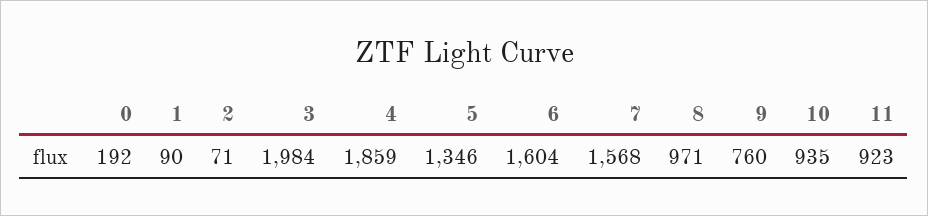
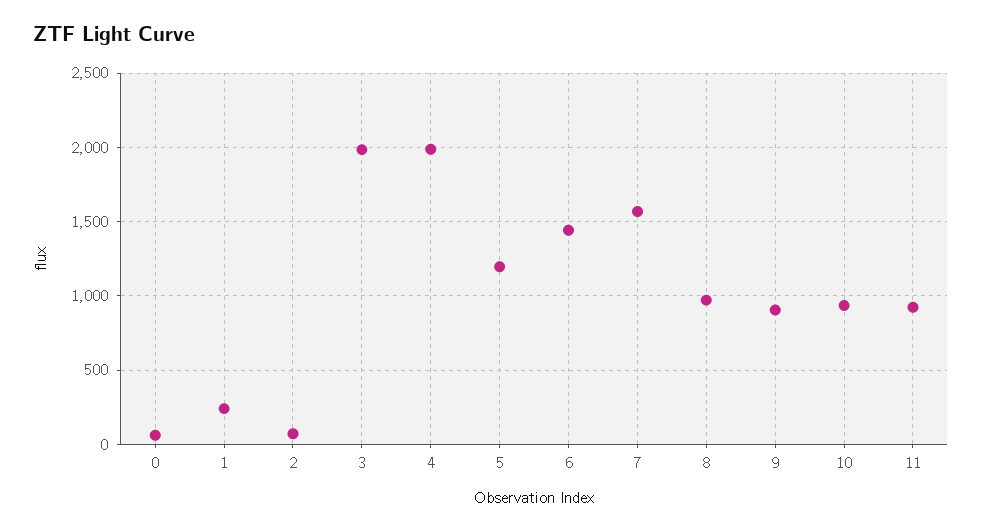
  {
-   "0": 192,
+   "0": 50,
-   "1": 90,
+   "1": 250,
    "2": 71,
    "3": 1984,
-   "4": 1859,
+   "4": 2000,
-   "5": 1346,
+   "5": 1200,
-   "6": 1604,
+   "6": 1450,
    "7": 1568,
    "8": 971,
-   "9": 760,
+   "9": 900,
    "10": 935,
    "11": 923
  }

